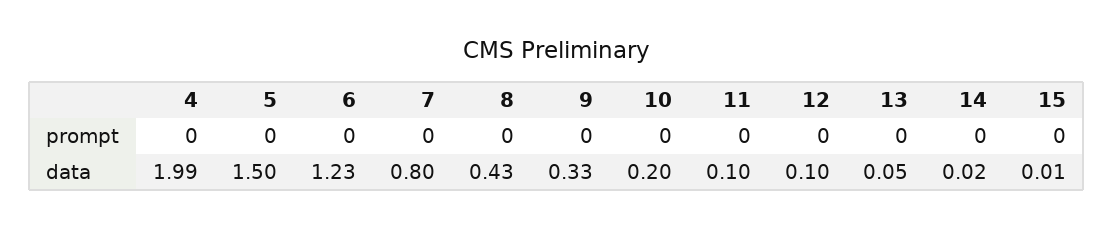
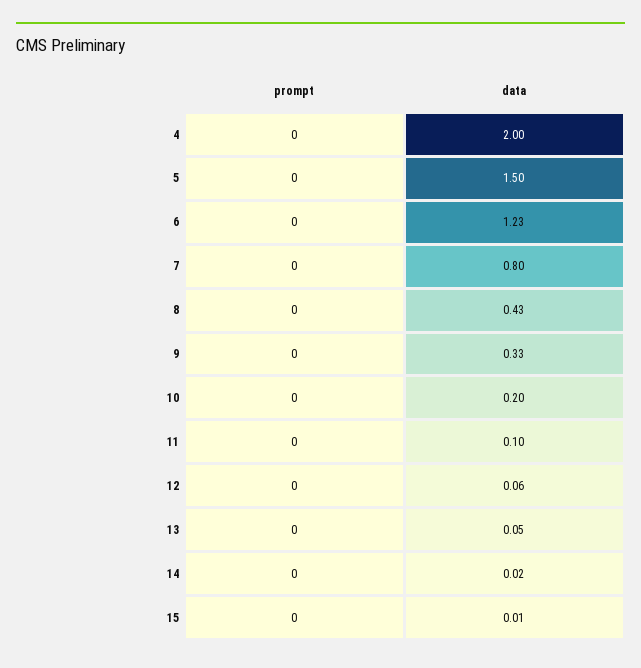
  {
    "4": {
      "prompt": 0,
-     "data": 1.99
+     "data": 2
    },
    "5": {
      "prompt": 0,
      "data": 1.5
    },
    "6": {
      "prompt": 0,
      "data": 1.23
    },
    "7": {
      "prompt": 0,
      "data": 0.8
    },
    "8": {
      "prompt": 0,
      "data": 0.43
    },
    "9": {
      "prompt": 0,
      "data": 0.33
    },
    "10": {
      "prompt": 0,
      "data": 0.2
    },
    "11": {
      "prompt": 0,
      "data": 0.1
    },
    "12": {
      "prompt": 0,
-     "data": 0.1
+     "data": 0.06
    },
    "13": {
      "prompt": 0,
      "data": 0.05
    },
    "14": {
      "prompt": 0,
      "data": 0.02
    },
    "15": {
      "prompt": 0,
      "data": 0.01
    }
  }

